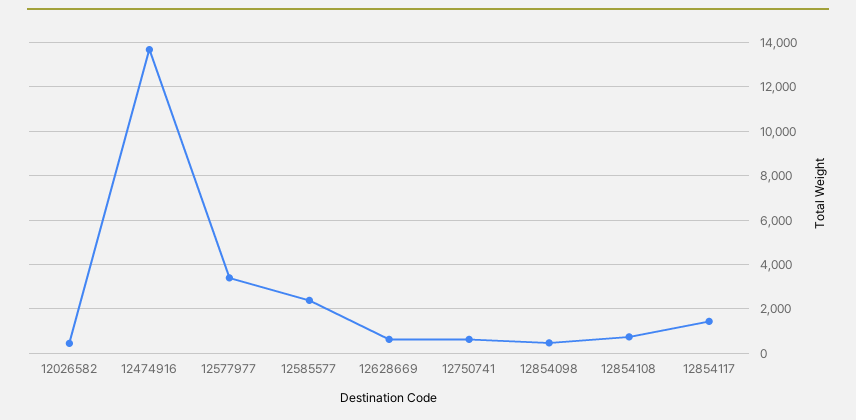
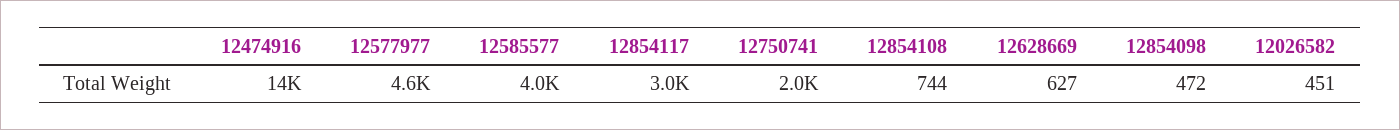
  {
    "12026582": 451,
    "12474916": 14000,
-   "12577977": 3500,
+   "12577977": 4600,
-   "12585577": 2500,
+   "12585577": 4000,
    "12628669": 627,
-   "12750741": 500,
+   "12750741": 2000,
    "12854098": 472,
    "12854108": 744,
-   "12854117": 1500
+   "12854117": 3000
  }

